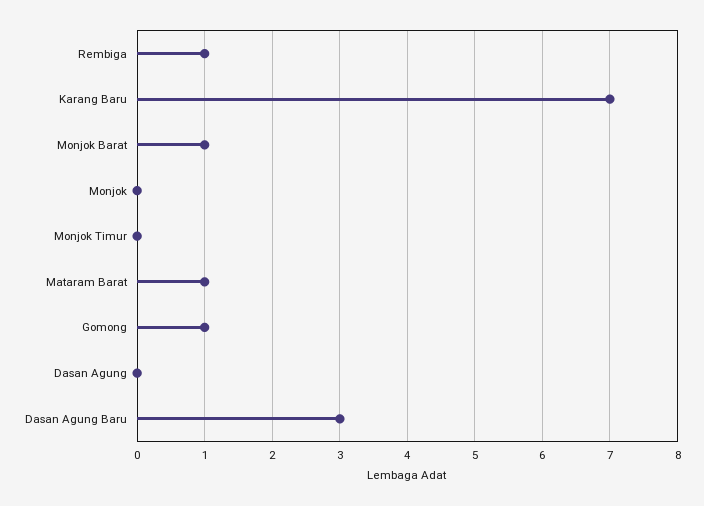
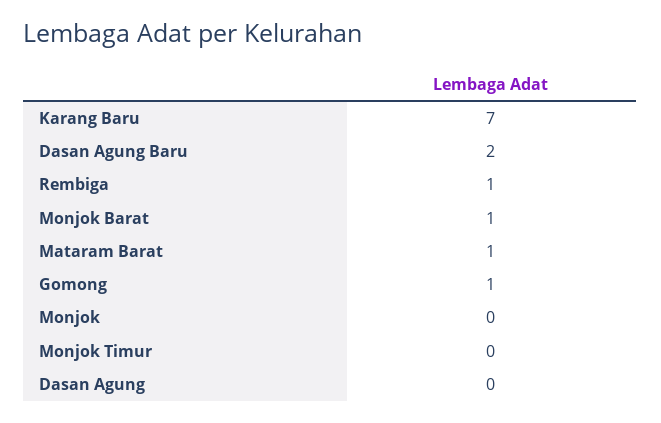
  {
    "Rembiga": 1,
    "Karang Baru": 7,
    "Monjok Barat": 1,
    "Monjok": 0,
    "Monjok Timur": 0,
    "Mataram Barat": 1,
    "Gomong": 1,
    "Dasan Agung": 0,
-   "Dasan Agung Baru": 3
+   "Dasan Agung Baru": 2
  }

